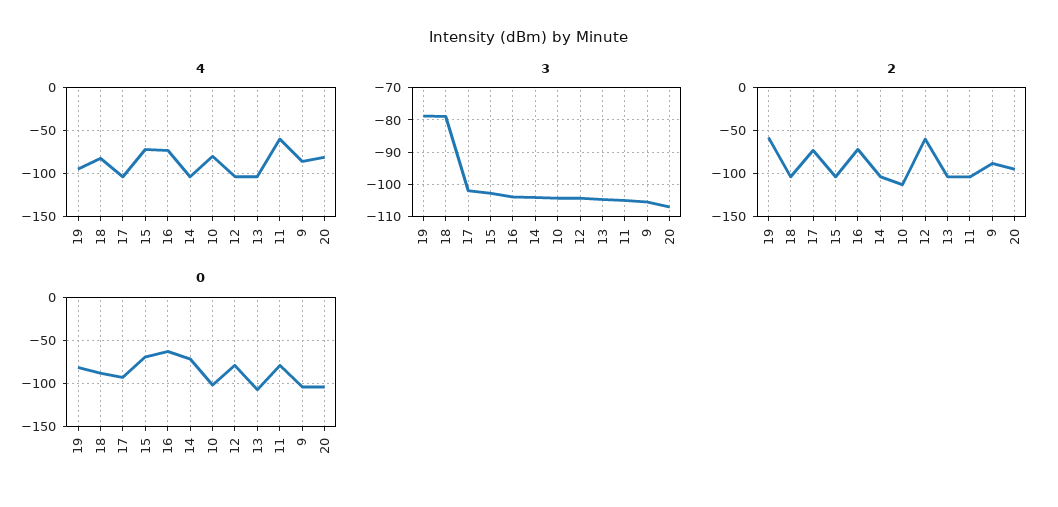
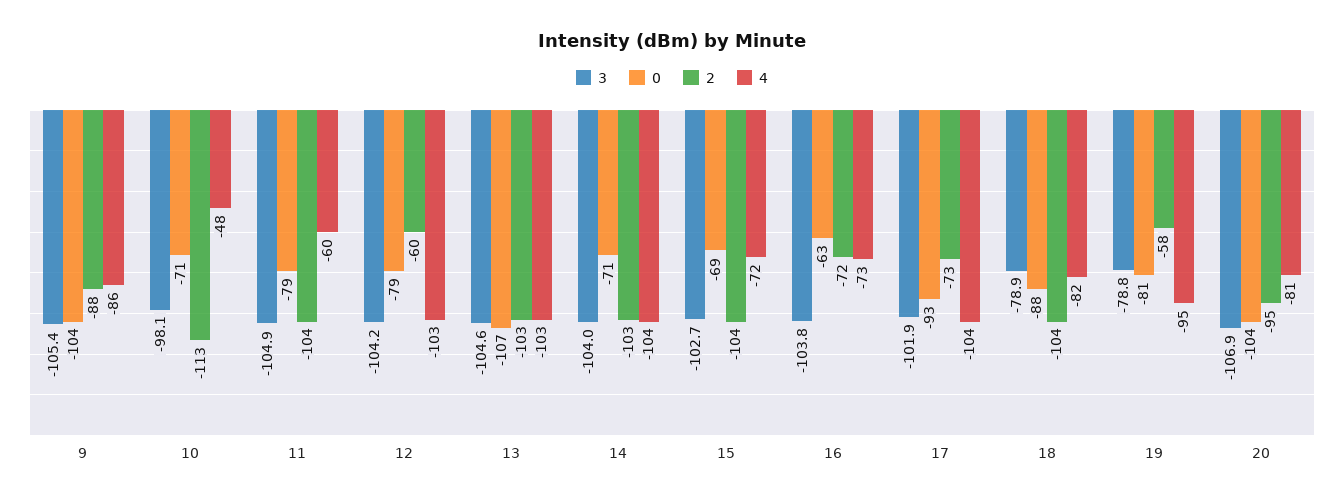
  {
    "4": {
      "19": -95,
      "18": -82,
      "17": -104,
      "15": -72,
      "16": -73,
      "14": -104,
-     "10": -80,
+     "10": -48,
      "12": -103,
      "13": -103,
      "11": -60,
      "9": -86,
      "20": -81
    },
    "3": {
      "19": -78.8,
      "18": -78.9,
      "17": -101.9,
      "15": -102.7,
      "16": -103.8,
      "14": -104,
-     "10": -104,
+     "10": -98.1,
      "12": -104.2,
      "13": -104.6,
      "11": -104.9,
      "9": -105.4,
      "20": -106.9
    },
    "2": {
      "19": -58,
      "18": -104,
      "17": -73,
      "15": -104,
      "16": -72,
      "14": -103,
      "10": -113,
      "12": -60,
      "13": -103,
      "11": -104,
      "9": -88,
      "20": -95
    },
    "0": {
      "19": -81,
      "18": -88,
      "17": -93,
      "15": -69,
      "16": -63,
      "14": -71,
-     "10": -100,
+     "10": -71,
      "12": -79,
      "13": -107,
      "11": -79,
      "9": -104,
      "20": -104
    }
  }

